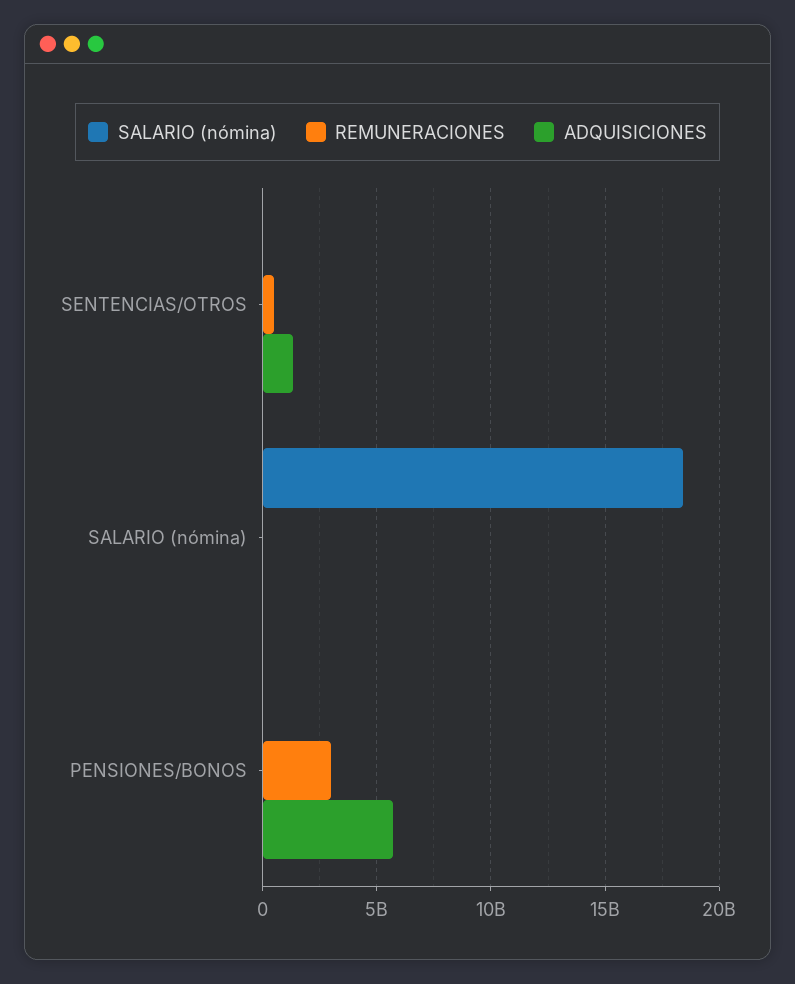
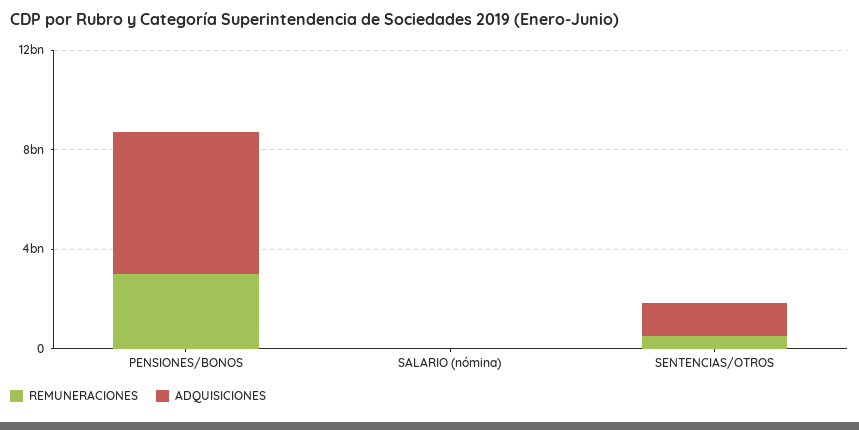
  {
-   "SALARIO (nómina)": {
-     "SENTENCIAS/OTROS": 0,
-     "SALARIO (nómina)": 18500000000,
-     "PENSIONES/BONOS": 0
-   },
    "REMUNERACIONES": {
      "SENTENCIAS/OTROS": 500000000,
      "SALARIO (nómina)": 0,
      "PENSIONES/BONOS": 3000000000
    },
    "ADQUISICIONES": {
      "SENTENCIAS/OTROS": 1500000000,
      "SALARIO (nómina)": 0,
      "PENSIONES/BONOS": 5500000000
    }
  }

